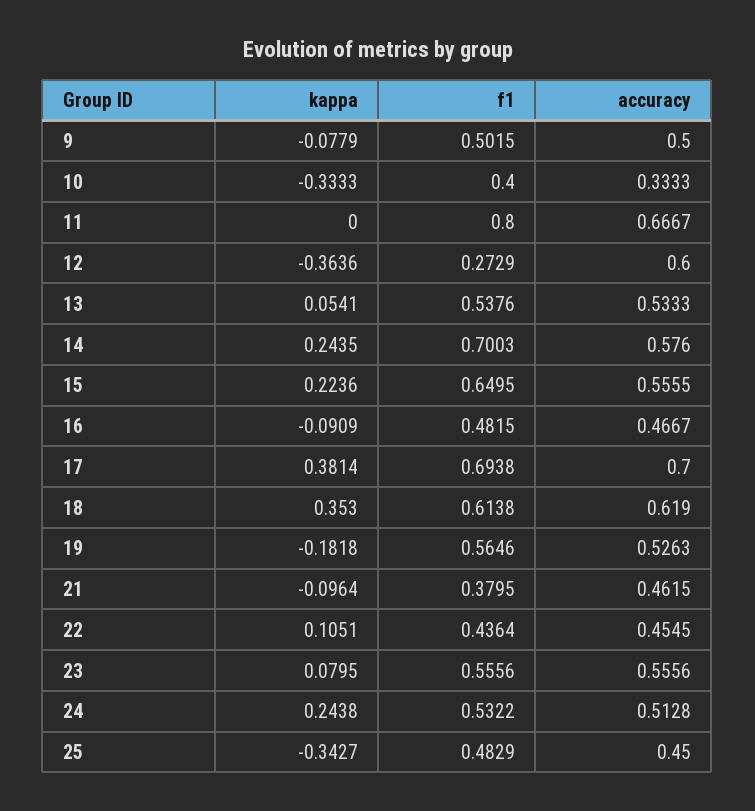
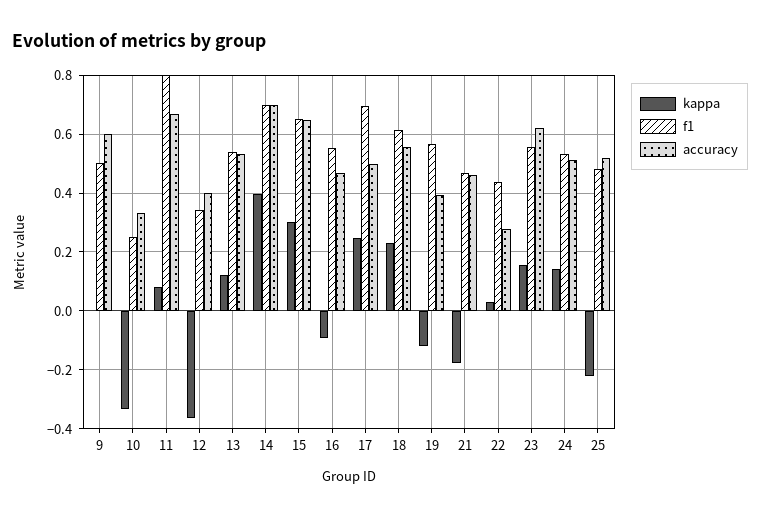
  {
    "kappa": {
-     "9": -0.0779,
+     "9": 0,
      "10": -0.3333,
-     "11": 0,
+     "11": 0.075,
      "12": -0.3636,
-     "13": 0.0541,
+     "13": 0.125,
-     "14": 0.2435,
+     "14": 0.4,
-     "15": 0.2236,
+     "15": 0.3,
      "16": -0.0909,
-     "17": 0.3814,
+     "17": 0.25,
-     "18": 0.353,
+     "18": 0.225,
-     "19": -0.1818,
+     "19": -0.125,
-     "21": -0.0964,
+     "21": -0.175,
-     "22": 0.1051,
+     "22": 0.025,
-     "23": 0.0795,
+     "23": 0.15,
-     "24": 0.2438,
+     "24": 0.15,
-     "25": -0.3427
+     "25": -0.225
    },
    "f1": {
      "9": 0.5015,
-     "10": 0.4,
+     "10": 0.25,
      "11": 0.8,
-     "12": 0.2729,
+     "12": 0.35,
      "13": 0.5376,
      "14": 0.7003,
      "15": 0.6495,
-     "16": 0.4815,
+     "16": 0.55,
      "17": 0.6938,
      "18": 0.6138,
      "19": 0.5646,
-     "21": 0.3795,
+     "21": 0.475,
      "22": 0.4364,
      "23": 0.5556,
      "24": 0.5322,
      "25": 0.4829
    },
    "accuracy": {
-     "9": 0.5,
+     "9": 0.6,
      "10": 0.3333,
      "11": 0.6667,
-     "12": 0.6,
+     "12": 0.4,
      "13": 0.5333,
-     "14": 0.576,
+     "14": 0.7,
-     "15": 0.5555,
+     "15": 0.65,
      "16": 0.4667,
-     "17": 0.7,
+     "17": 0.5,
-     "18": 0.619,
+     "18": 0.55,
-     "19": 0.5263,
+     "19": 0.4,
      "21": 0.4615,
-     "22": 0.4545,
+     "22": 0.275,
-     "23": 0.5556,
+     "23": 0.625,
      "24": 0.5128,
-     "25": 0.45
+     "25": 0.525
    }
  }

